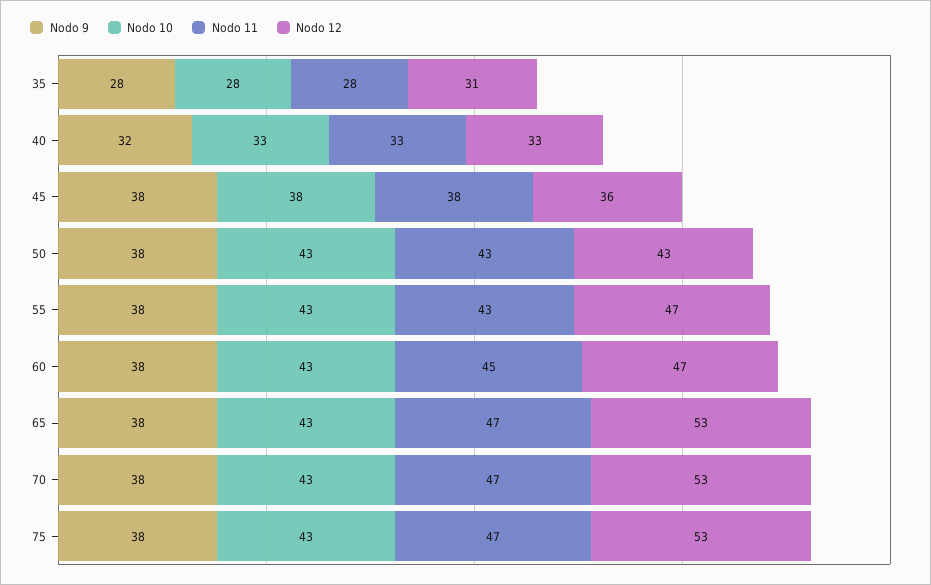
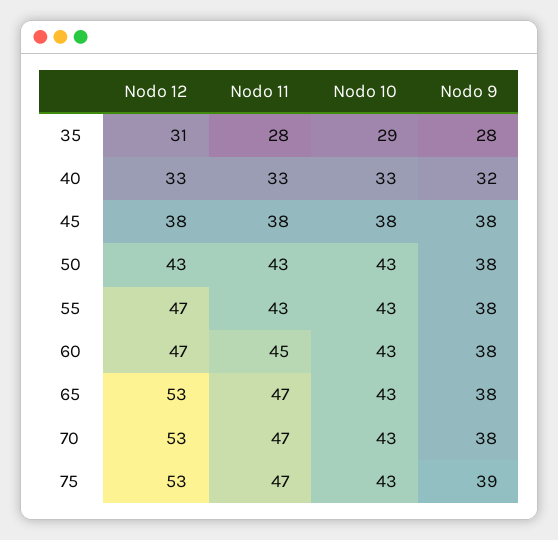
  {
    "Nodo 9": {
      "35": 28,
      "40": 32,
      "45": 38,
      "50": 38,
      "55": 38,
      "60": 38,
      "65": 38,
      "70": 38,
-     "75": 38
+     "75": 39
    },
    "Nodo 10": {
-     "35": 28,
+     "35": 29,
      "40": 33,
      "45": 38,
      "50": 43,
      "55": 43,
      "60": 43,
      "65": 43,
      "70": 43,
      "75": 43
    },
    "Nodo 11": {
      "35": 28,
      "40": 33,
      "45": 38,
      "50": 43,
      "55": 43,
      "60": 45,
      "65": 47,
      "70": 47,
      "75": 47
    },
    "Nodo 12": {
      "35": 31,
      "40": 33,
-     "45": 36,
+     "45": 38,
      "50": 43,
      "55": 47,
      "60": 47,
      "65": 53,
      "70": 53,
      "75": 53
    }
  }

